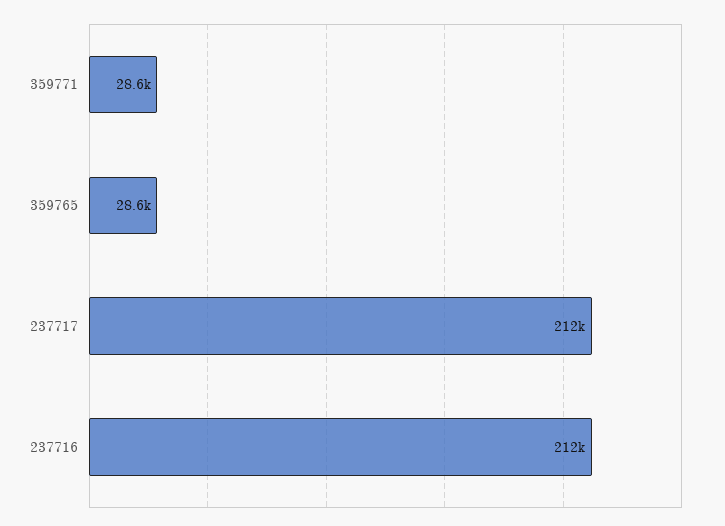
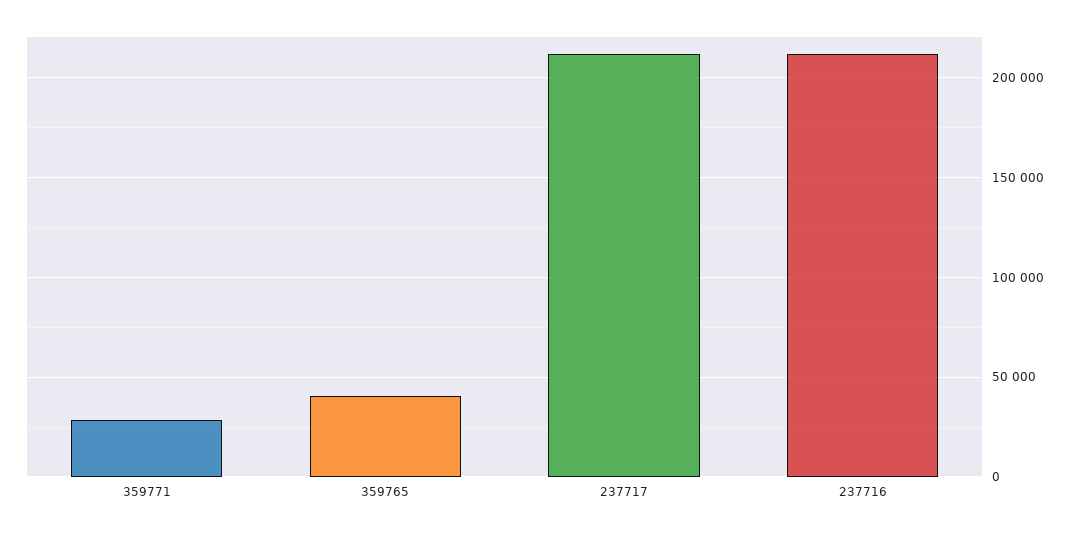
  {
    "359771": 28600,
-   "359765": 28600,
+   "359765": 40000,
    "237717": 212000,
    "237716": 212000
  }

